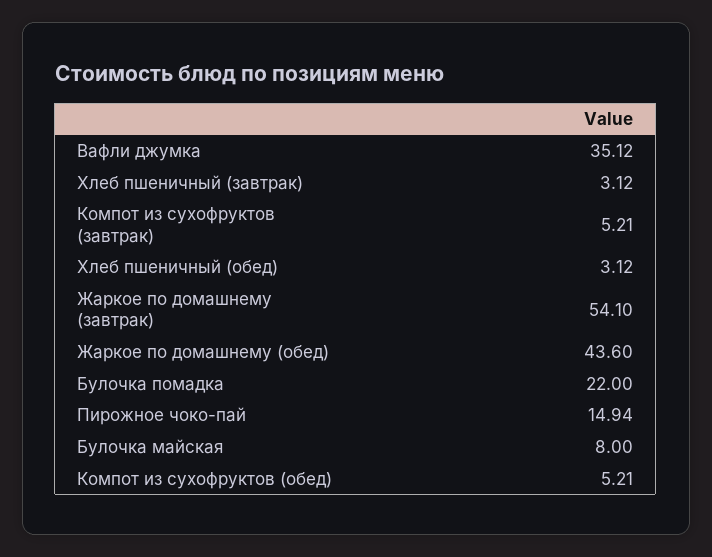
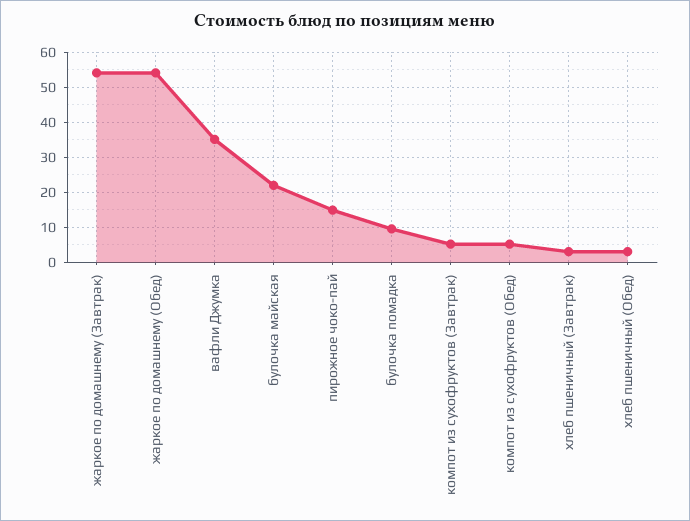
  {
    "Вафли джумка": 35.12,
    "Хлеб пшеничный (завтрак)": 3.12,
    "Компот из сухофруктов (завтрак)": 5.21,
    "Хлеб пшеничный (обед)": 3.12,
    "Жаркое по домашнему (завтрак)": 54.1,
-   "Жаркое по домашнему (обед)": 43.6,
+   "Жаркое по домашнему (обед)": 54,
-   "Булочка помадка": 22,
+   "Булочка помадка": 10,
    "Пирожное чоко-пай": 14.94,
-   "Булочка майская": 8,
+   "Булочка майская": 22,
    "Компот из сухофруктов (обед)": 5.21
  }

